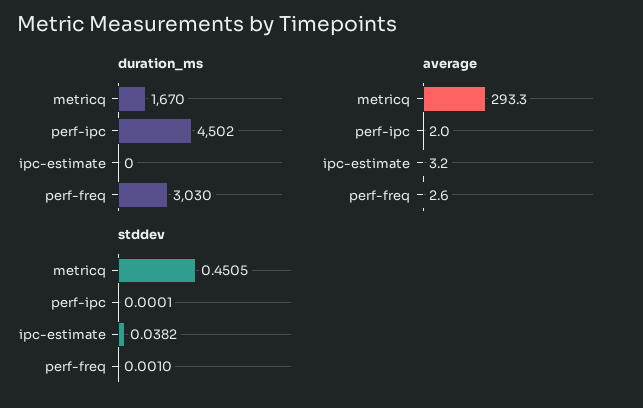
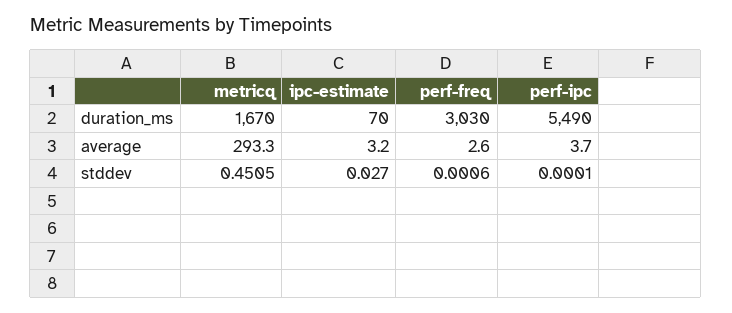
  {
    "duration_ms": {
      "metricq": 1670,
-     "perf-ipc": 4502,
+     "perf-ipc": 5490,
-     "ipc-estimate": 0,
+     "ipc-estimate": 70,
      "perf-freq": 3030
    },
    "average": {
      "metricq": 293.3,
-     "perf-ipc": 2,
+     "perf-ipc": 3.7,
      "ipc-estimate": 3.2,
      "perf-freq": 2.6
    },
    "stddev": {
      "metricq": 0.4505,
      "perf-ipc": 0.0001,
-     "ipc-estimate": 0.0382,
+     "ipc-estimate": 0.027,
-     "perf-freq": 0.001
+     "perf-freq": 0.0006
    }
  }

